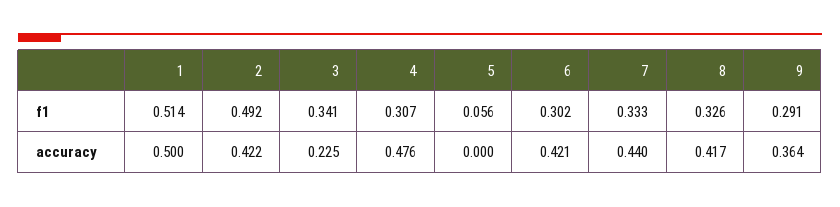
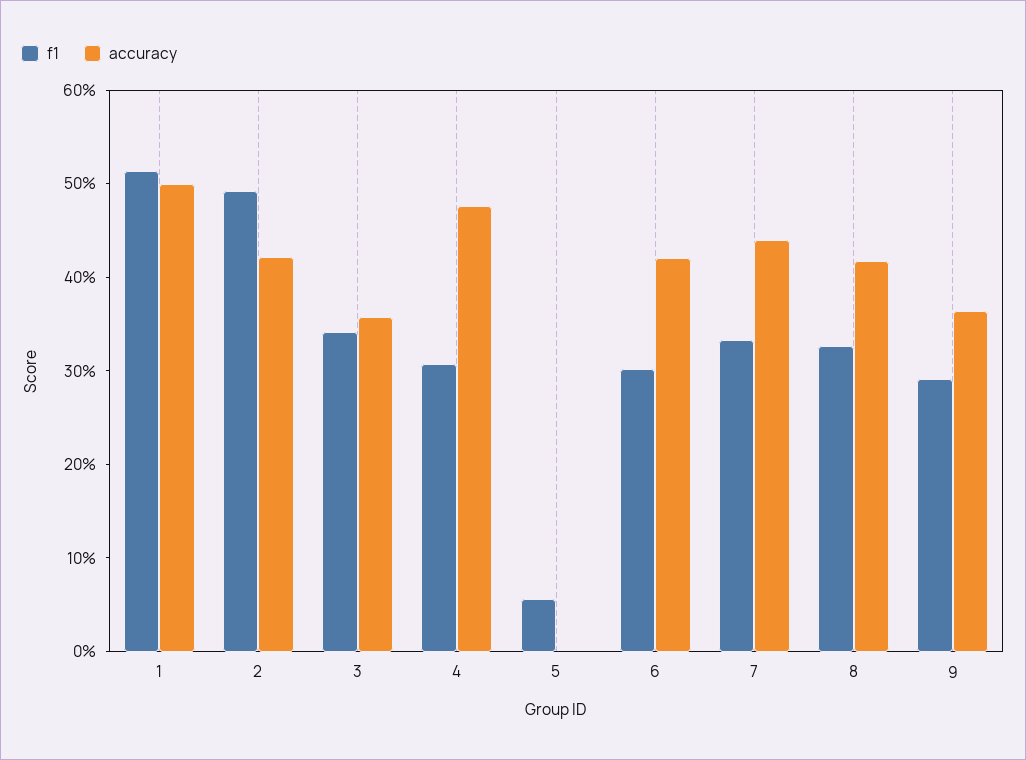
  {
    "f1": {
      "1": 0.514,
      "2": 0.492,
      "3": 0.341,
      "4": 0.307,
      "5": 0.056,
      "6": 0.302,
      "7": 0.333,
      "8": 0.326,
      "9": 0.291
    },
    "accuracy": {
      "1": 0.5,
      "2": 0.422,
-     "3": 0.225,
+     "3": 0.36,
      "4": 0.476,
      "5": 0,
      "6": 0.421,
      "7": 0.44,
      "8": 0.417,
      "9": 0.364
    }
  }

